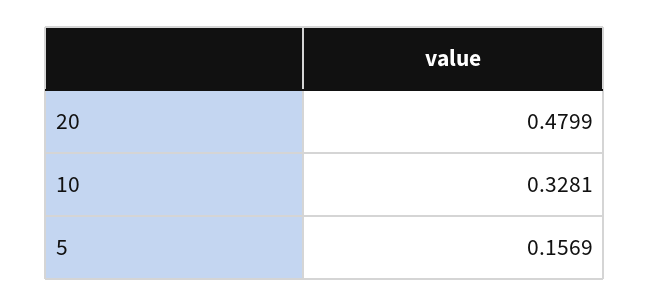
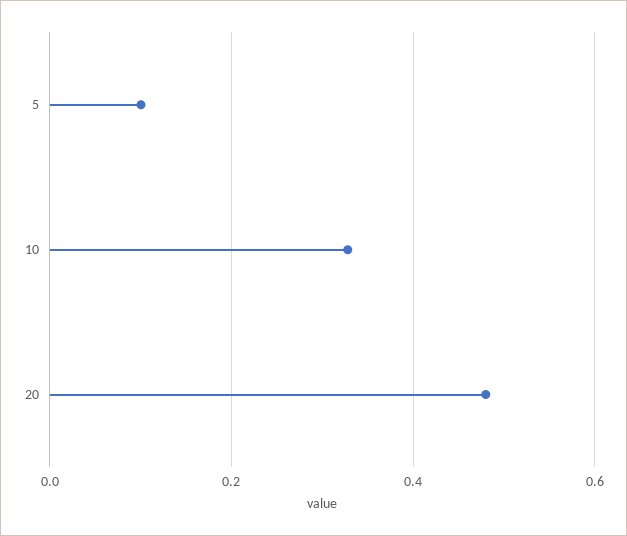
  {
    "20": 0.4799,
    "10": 0.3281,
-   "5": 0.1569
+   "5": 0.1
  }

